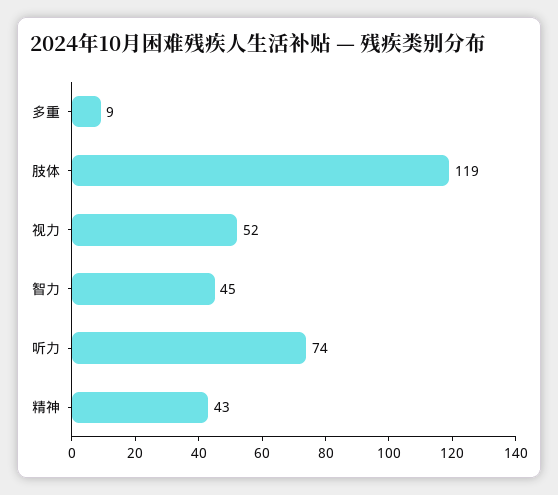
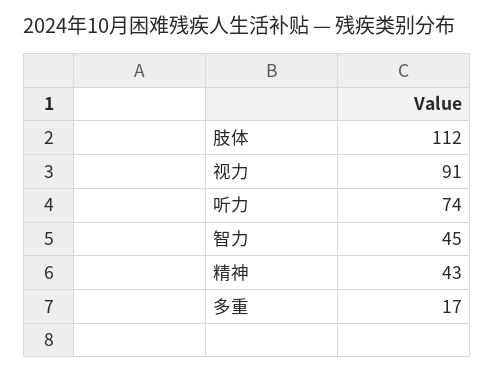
  {
-   "多重": 9,
+   "多重": 17,
-   "肢体": 119,
+   "肢体": 112,
-   "视力": 52,
+   "视力": 91,
    "智力": 45,
    "听力": 74,
    "精神": 43
  }

